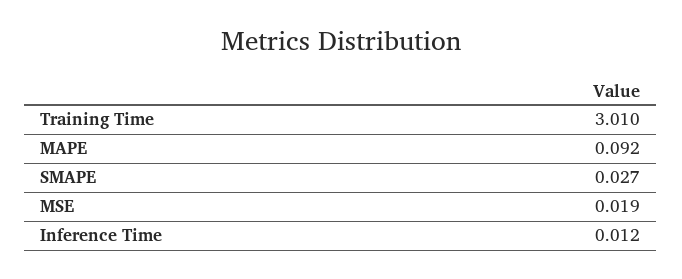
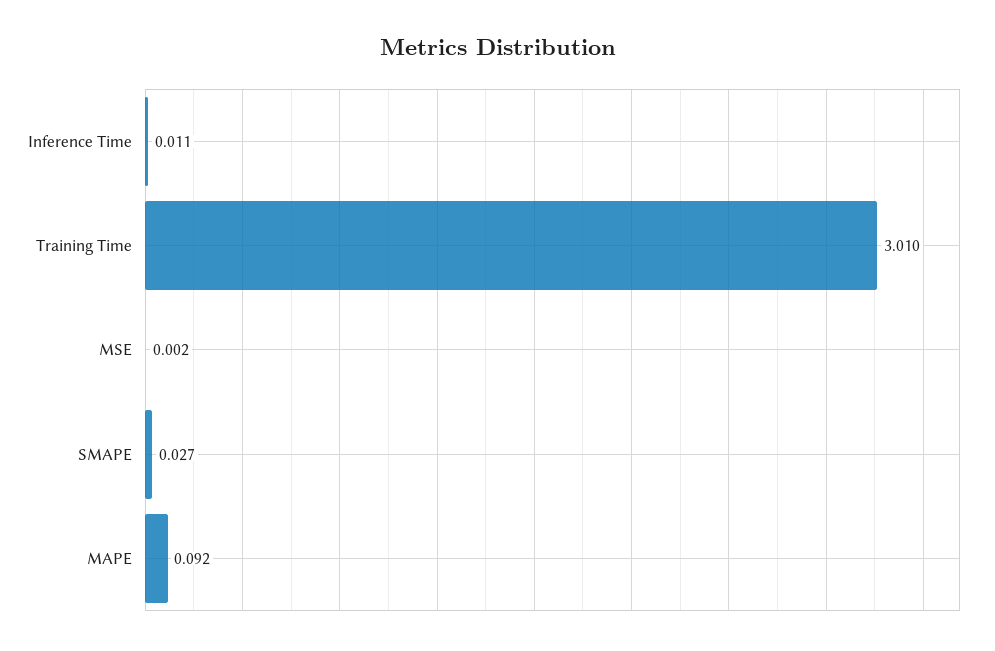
  {
    "Training Time": 3.01,
    "MAPE": 0.092,
    "SMAPE": 0.027,
-   "MSE": 0.019,
+   "MSE": 0.002,
-   "Inference Time": 0.012
+   "Inference Time": 0.011
  }

